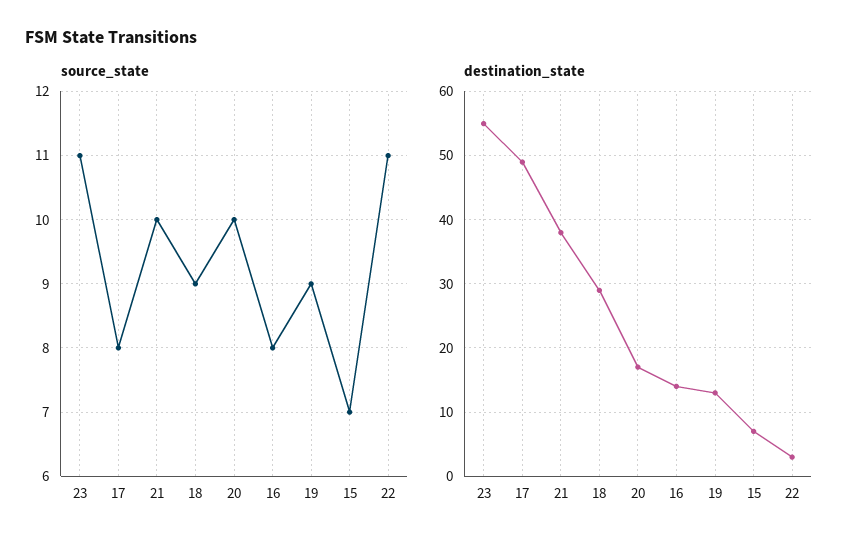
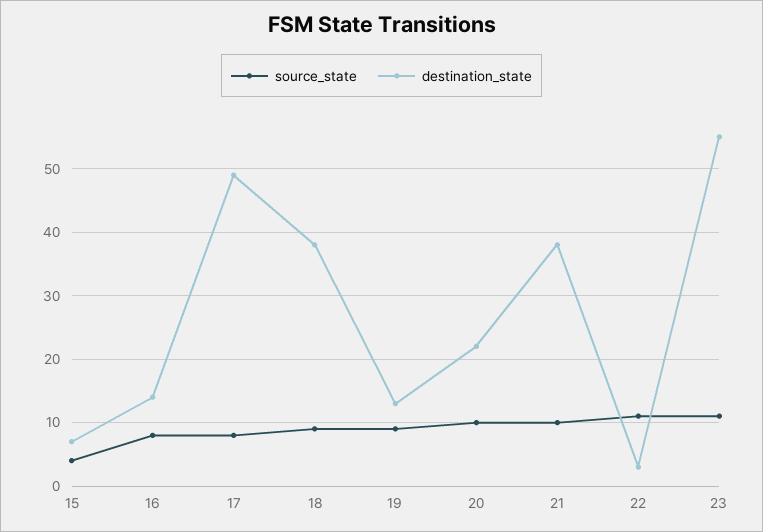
  {
    "source_state": {
      "23": 11,
      "17": 8,
      "21": 10,
      "18": 9,
      "20": 10,
      "16": 8,
      "19": 9,
-     "15": 7,
+     "15": 4,
      "22": 11
    },
    "destination_state": {
      "23": 55,
      "17": 49,
      "21": 38,
-     "18": 29,
+     "18": 38,
-     "20": 17,
+     "20": 22,
      "16": 14,
      "19": 13,
      "15": 7,
      "22": 3
    }
  }

